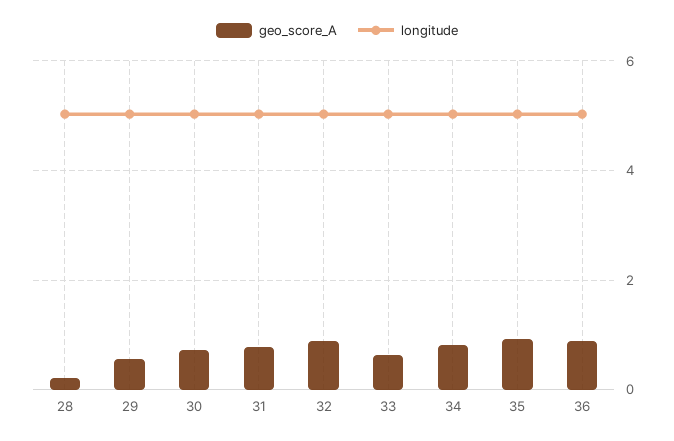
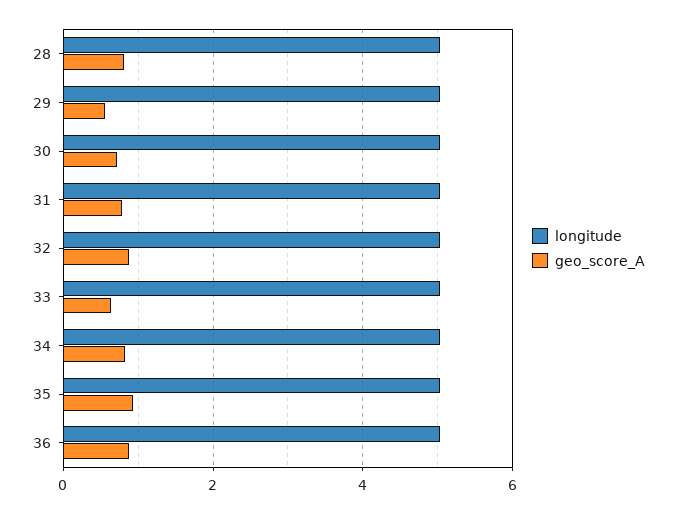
  {
    "geo_score_A": {
-     "28": 0.2,
+     "28": 0.8,
      "29": 0.6,
      "30": 0.8,
      "31": 0.8,
      "32": 0.8,
      "33": 0.6,
      "34": 0.8,
      "35": 1,
      "36": 0.8
    },
    "longitude": {
      "28": 5,
      "29": 5,
      "30": 5,
      "31": 5,
      "32": 5,
      "33": 5,
      "34": 5,
      "35": 5,
      "36": 5
    }
  }

